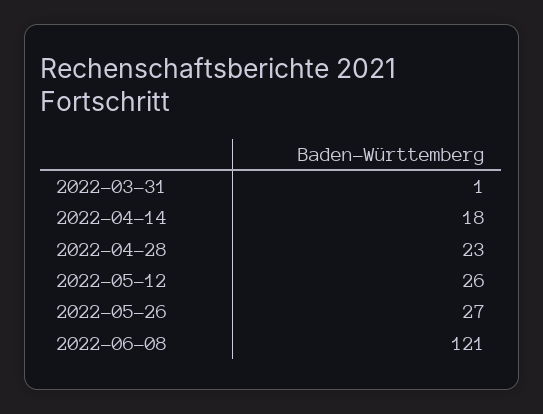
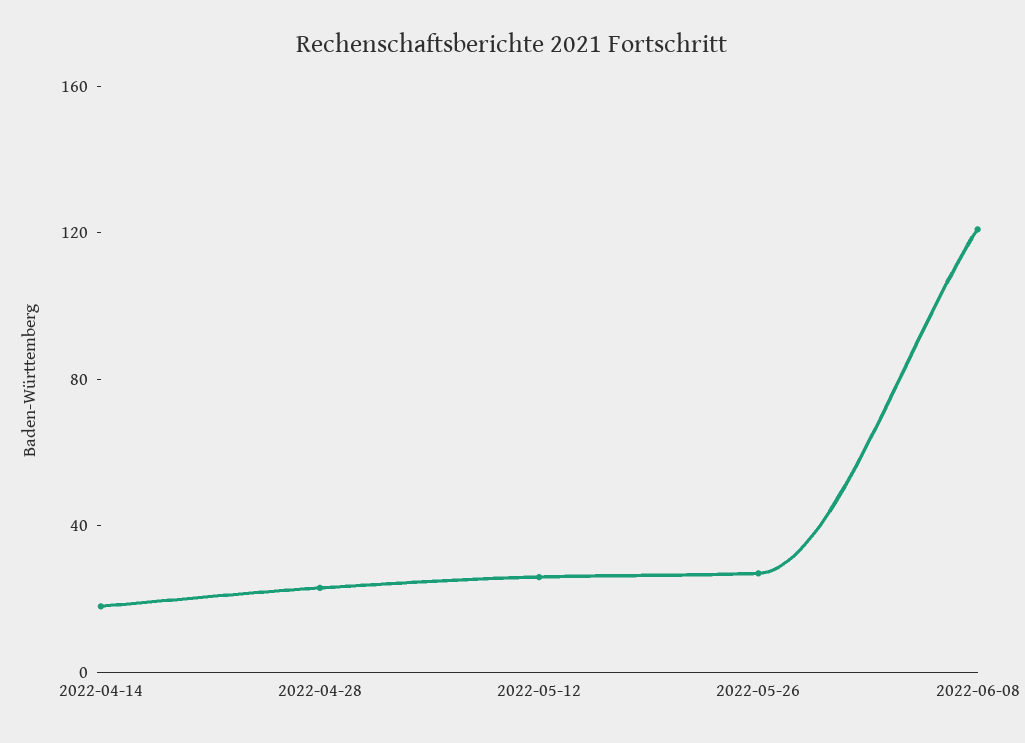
  {
-   "2022-03-31": 1,
    "2022-04-14": 18,
    "2022-04-28": 23,
    "2022-05-12": 26,
    "2022-05-26": 27,
    "2022-06-08": 121
  }

